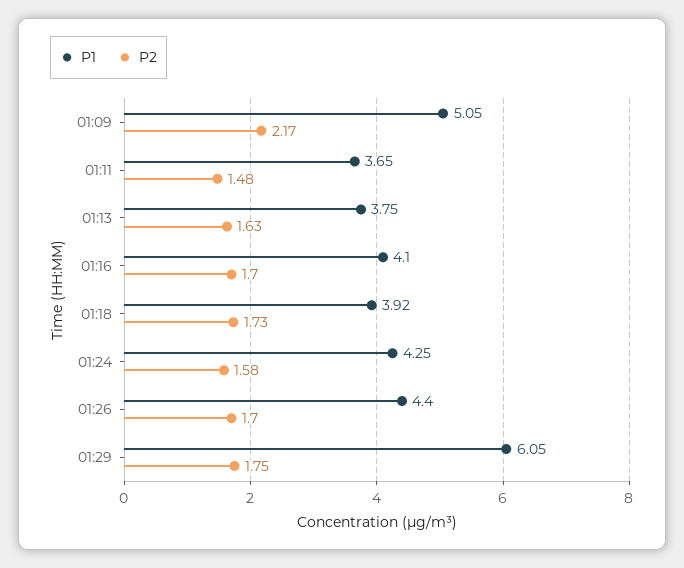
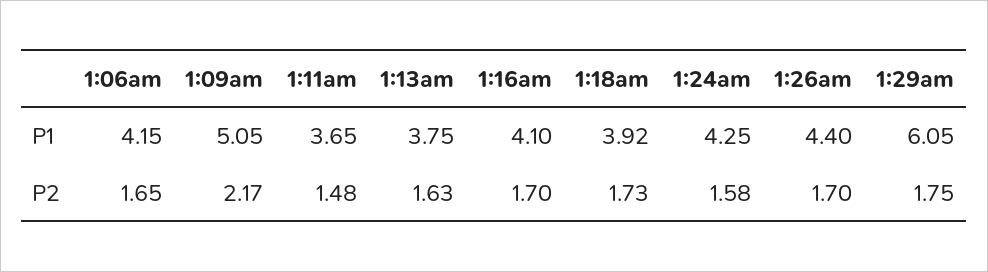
  {
    "P1": {
      "01:09": 5.05,
      "01:11": 3.65,
      "01:13": 3.75,
      "01:16": 4.1,
      "01:18": 3.92,
      "01:24": 4.25,
      "01:26": 4.4,
-     "01:29": 6.05
+     "01:29": 6.05,
+     "1:06am": 4.15
    },
    "P2": {
      "01:09": 2.17,
      "01:11": 1.48,
      "01:13": 1.63,
      "01:16": 1.7,
      "01:18": 1.73,
      "01:24": 1.58,
      "01:26": 1.7,
-     "01:29": 1.75
+     "01:29": 1.75,
+     "1:06am": 1.65
    }
  }

